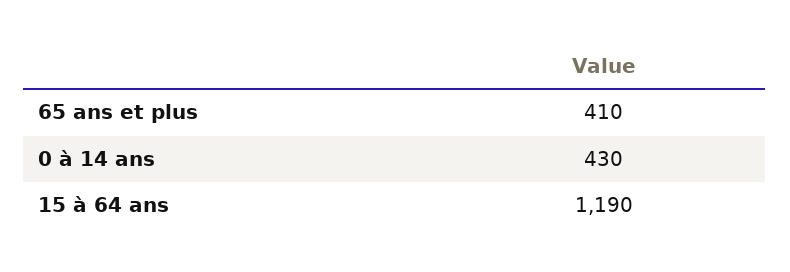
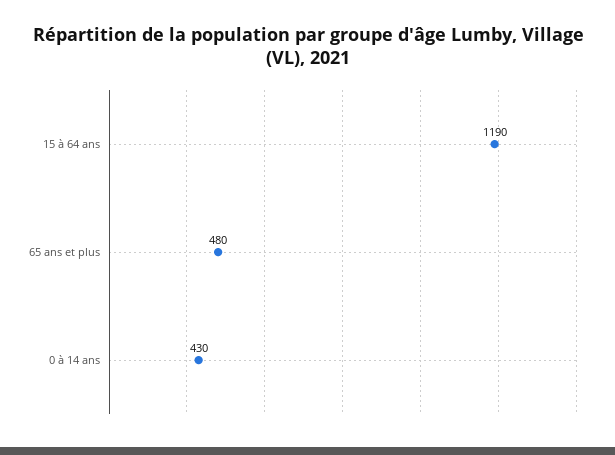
  {
-   "65 ans et plus": 410,
+   "65 ans et plus": 480,
    "0 à 14 ans": 430,
    "15 à 64 ans": 1190
  }

